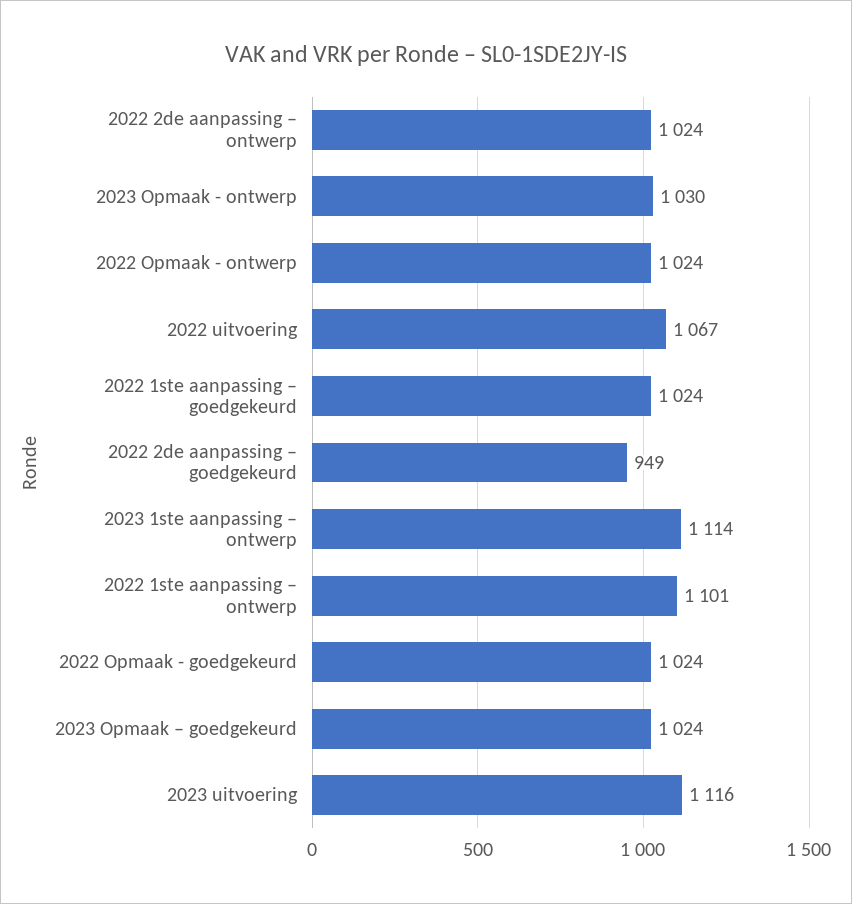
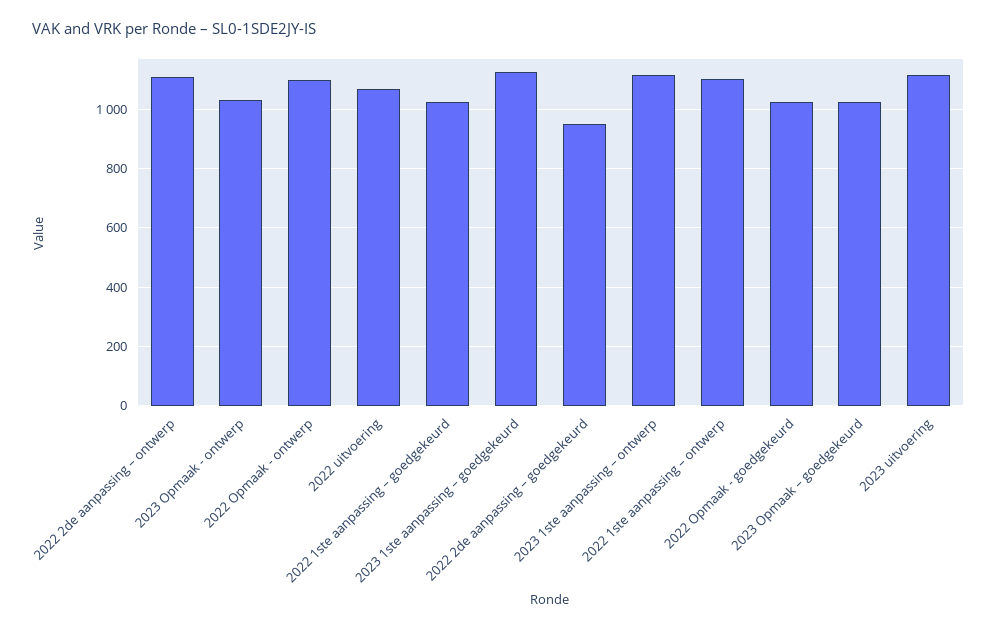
  {
-   "2022 2de aanpassing – ontwerp": 1024,
+   "2022 2de aanpassing – ontwerp": 1100,
    "2023 Opmaak - ontwerp": 1030,
-   "2022 Opmaak - ontwerp": 1024,
+   "2022 Opmaak - ontwerp": 1100,
    "2022 uitvoering": 1067,
    "2022 1ste aanpassing – goedgekeurd": 1024,
    "2022 2de aanpassing – goedgekeurd": 949,
    "2023 1ste aanpassing – ontwerp": 1114,
    "2022 1ste aanpassing – ontwerp": 1101,
    "2022 Opmaak - goedgekeurd": 1024,
    "2023 Opmaak – goedgekeurd": 1024,
-   "2023 uitvoering": 1116
+   "2023 uitvoering": 1116,
+   "2023 1ste aanpassing – goedgekeurd": 1125
  }

